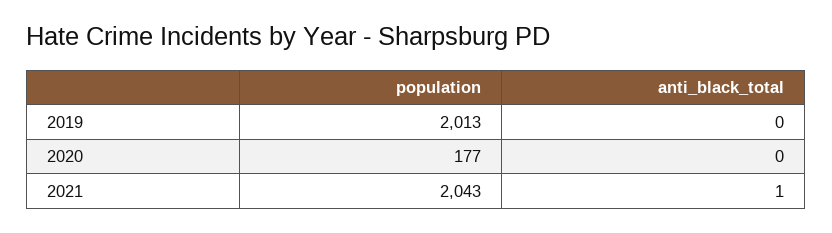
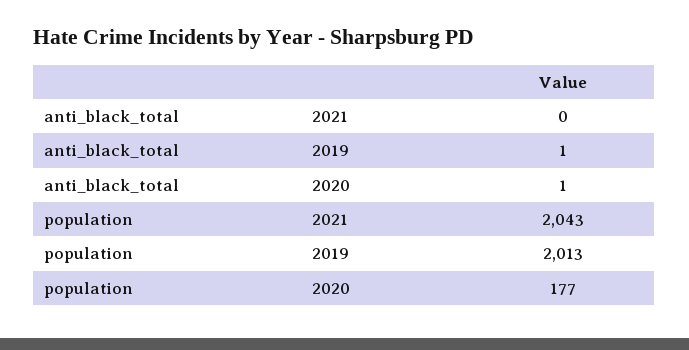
  {
    "population": {
      "2019": 2013,
      "2020": 177,
      "2021": 2043
    },
    "anti_black_total": {
-     "2019": 0,
+     "2019": 1,
-     "2020": 0,
+     "2020": 1,
-     "2021": 1
+     "2021": 0
    }
  }

